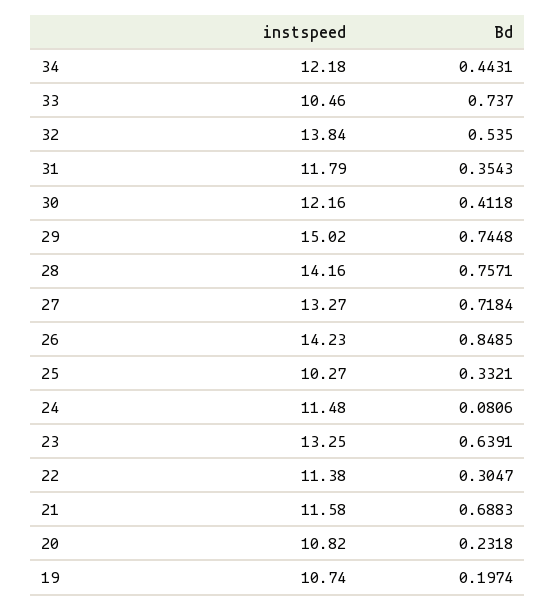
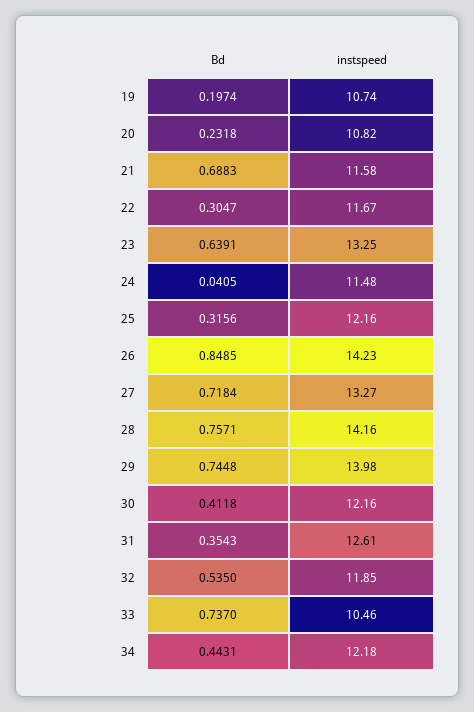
  {
    "instspeed": {
      "34": 12.18,
      "33": 10.46,
-     "32": 13.84,
+     "32": 11.85,
-     "31": 11.79,
+     "31": 12.61,
      "30": 12.16,
-     "29": 15.02,
+     "29": 13.98,
      "28": 14.16,
      "27": 13.27,
      "26": 14.23,
-     "25": 10.27,
+     "25": 12.16,
      "24": 11.48,
      "23": 13.25,
-     "22": 11.38,
+     "22": 11.67,
      "21": 11.58,
      "20": 10.82,
      "19": 10.74
    },
    "Bd": {
      "34": 0.4431,
      "33": 0.737,
      "32": 0.535,
      "31": 0.3543,
      "30": 0.4118,
      "29": 0.7448,
      "28": 0.7571,
      "27": 0.7184,
      "26": 0.8485,
-     "25": 0.3321,
+     "25": 0.3156,
-     "24": 0.0806,
+     "24": 0.0405,
      "23": 0.6391,
      "22": 0.3047,
      "21": 0.6883,
      "20": 0.2318,
      "19": 0.1974
    }
  }

